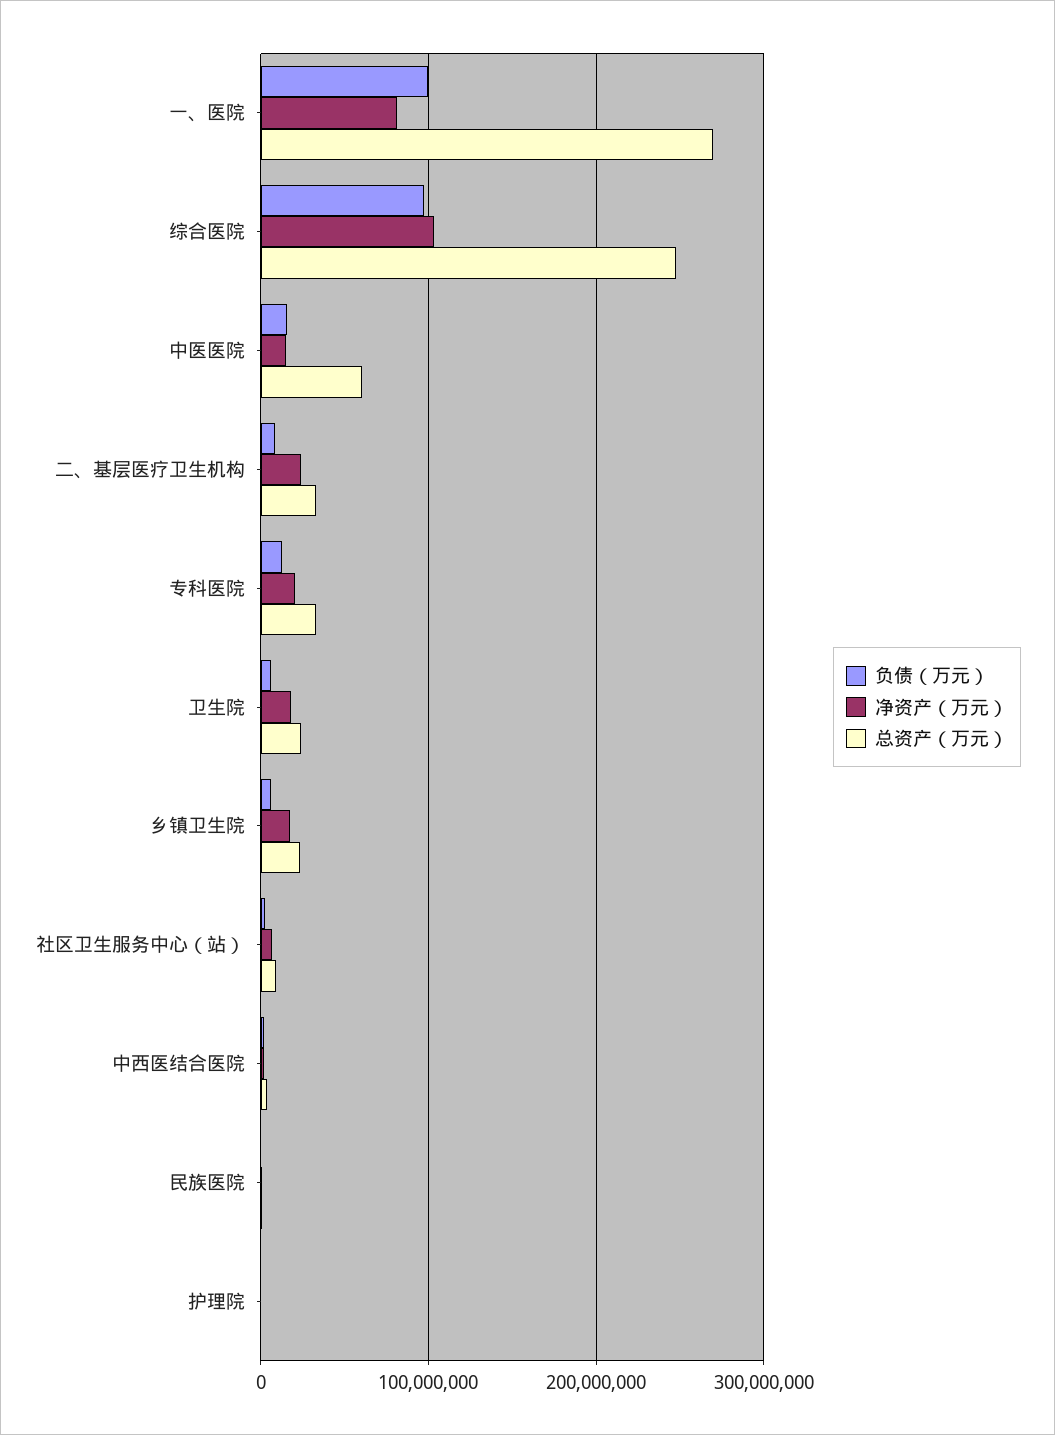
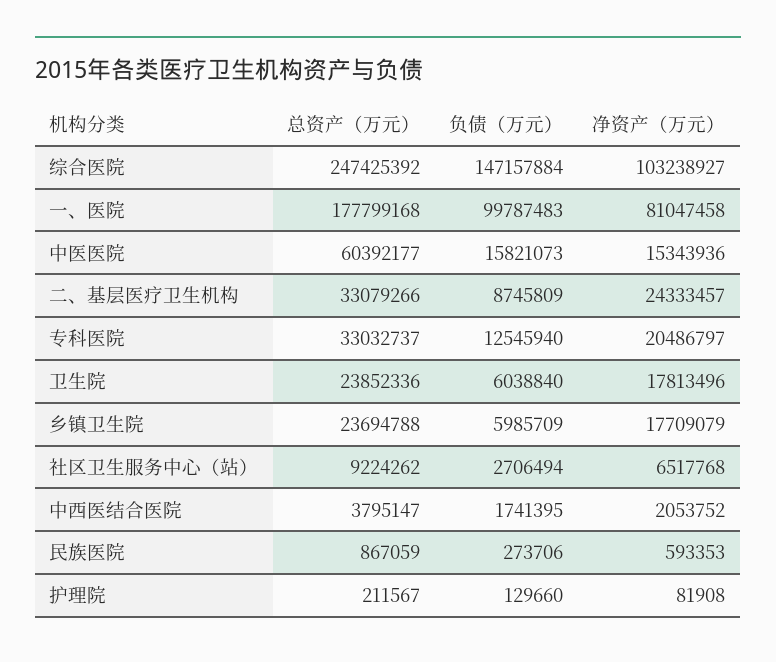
  {
    "负债（万元）": {
      "一、医院": 99787483,
-     "综合医院": 100000000,
+     "综合医院": 147157884,
      "中医医院": 15821073,
      "二、基层医疗卫生机构": 8745809,
      "专科医院": 12545940,
      "卫生院": 6038840,
      "乡镇卫生院": 5985709,
      "社区卫生服务中心（站）": 2706494,
      "中西医结合医院": 1741395,
      "民族医院": 273706,
      "护理院": 129660
    },
    "净资产（万元）": {
      "一、医院": 81047458,
      "综合医院": 103238927,
      "中医医院": 15343936,
      "二、基层医疗卫生机构": 24333457,
      "专科医院": 20486797,
      "卫生院": 17813496,
      "乡镇卫生院": 17709079,
      "社区卫生服务中心（站）": 6517768,
      "中西医结合医院": 2053752,
      "民族医院": 593353,
      "护理院": 81908
    },
    "总资产（万元）": {
-     "一、医院": 270000000,
+     "一、医院": 177799168,
      "综合医院": 247425392,
      "中医医院": 60392177,
      "二、基层医疗卫生机构": 33079266,
      "专科医院": 33032737,
      "卫生院": 23852336,
      "乡镇卫生院": 23694788,
      "社区卫生服务中心（站）": 9224262,
      "中西医结合医院": 3795147,
      "民族医院": 867059,
      "护理院": 211567
    }
  }

